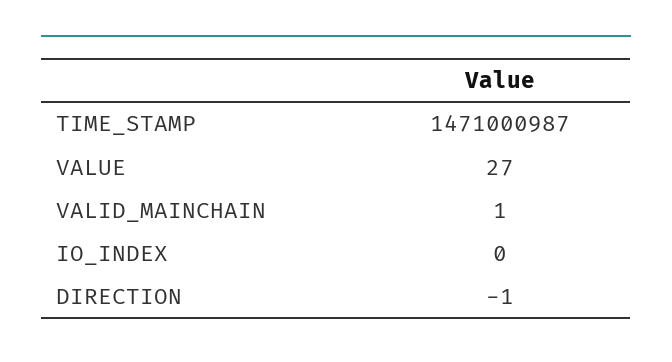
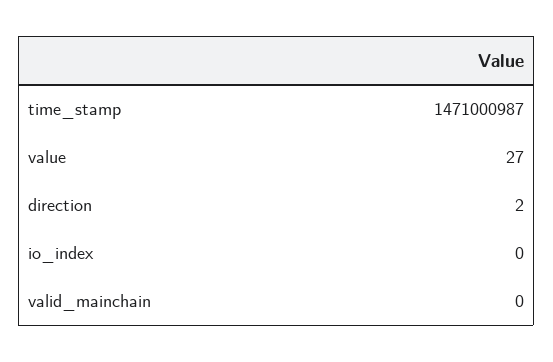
  {
    "TIME_STAMP": 1471000987,
    "VALUE": 27,
-   "VALID_MAINCHAIN": 1,
+   "VALID_MAINCHAIN": 0,
    "IO_INDEX": 0,
-   "DIRECTION": -1
+   "DIRECTION": 2
  }

